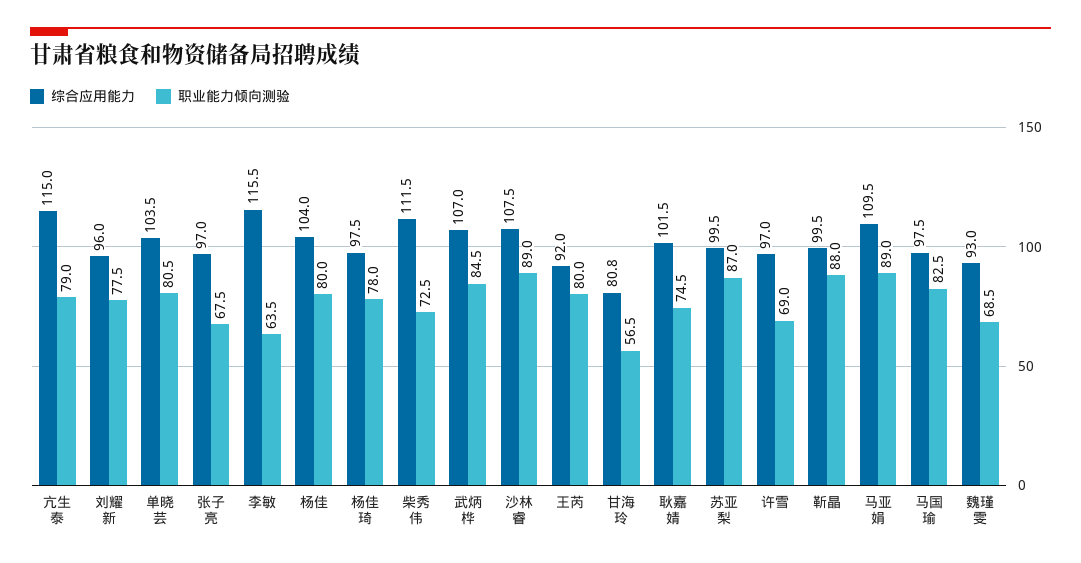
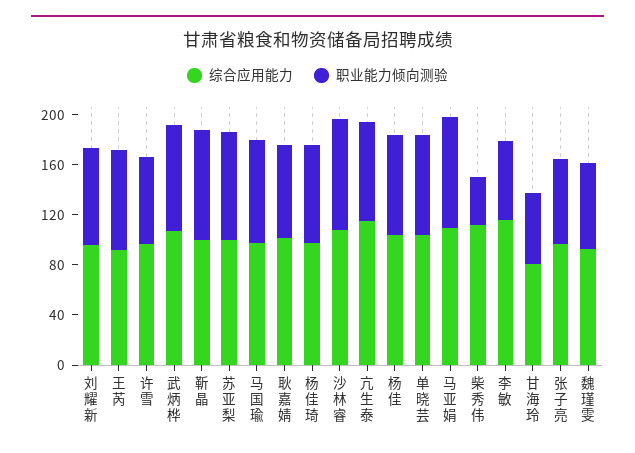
  {
    "综合应用能力": {
      "亢生泰": 115,
      "刘耀新": 96,
      "单晓芸": 103.5,
      "张子亮": 97,
      "李敏": 115.5,
      "杨佳": 104,
      "杨佳琦": 97.5,
      "柴秀伟": 111.5,
      "武炳桦": 107,
      "沙林睿": 107.5,
      "王芮": 92,
      "甘海玲": 80.8,
      "耿嘉婧": 101.5,
      "苏亚梨": 99.5,
      "许雪": 97,
      "靳晶": 99.5,
      "马亚娟": 109.5,
      "马国瑜": 97.5,
      "魏瑾雯": 93
    },
    "职业能力倾向测验": {
      "亢生泰": 79,
      "刘耀新": 77.5,
      "单晓芸": 80.5,
      "张子亮": 67.5,
      "李敏": 63.5,
      "杨佳": 80,
      "杨佳琦": 78,
-     "柴秀伟": 72.5,
+     "柴秀伟": 40,
      "武炳桦": 84.5,
      "沙林睿": 89,
      "王芮": 80,
      "甘海玲": 56.5,
      "耿嘉婧": 74.5,
      "苏亚梨": 87,
      "许雪": 69,
      "靳晶": 88,
      "马亚娟": 89,
      "马国瑜": 82.5,
      "魏瑾雯": 68.5
    }
  }

